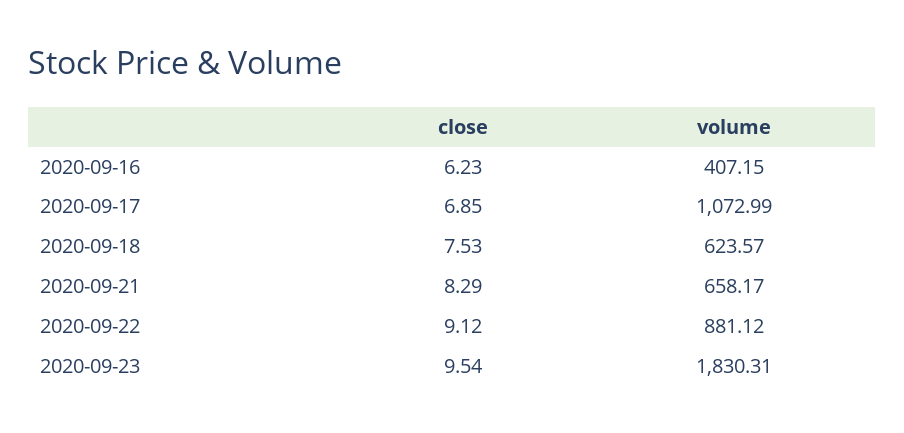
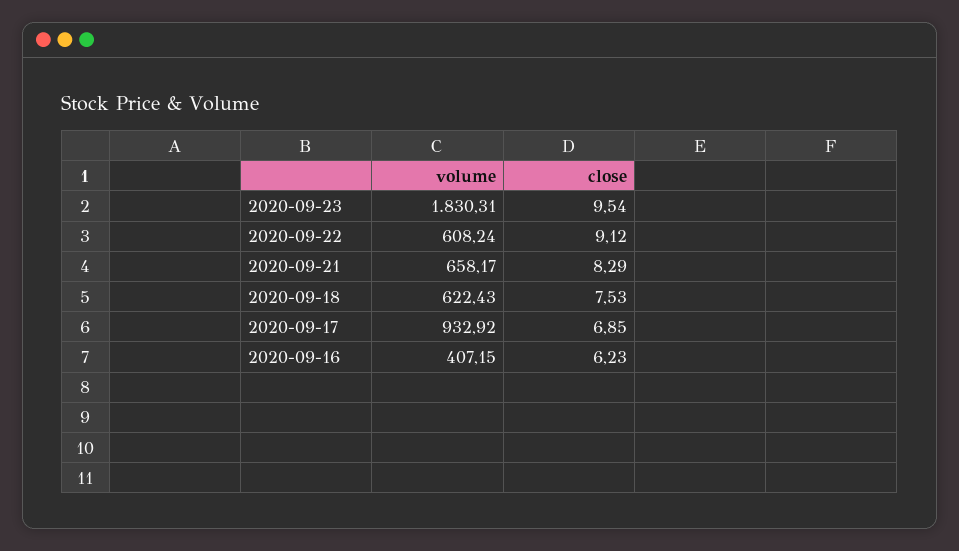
  {
    "close": {
      "2020-09-16": 6.23,
      "2020-09-17": 6.85,
      "2020-09-18": 7.53,
      "2020-09-21": 8.29,
      "2020-09-22": 9.12,
      "2020-09-23": 9.54
    },
    "volume": {
      "2020-09-16": 407.15,
-     "2020-09-17": 1072.99,
+     "2020-09-17": 932.92,
-     "2020-09-18": 623.57,
+     "2020-09-18": 622.43,
      "2020-09-21": 658.17,
-     "2020-09-22": 881.12,
+     "2020-09-22": 608.24,
      "2020-09-23": 1830.31
    }
  }

